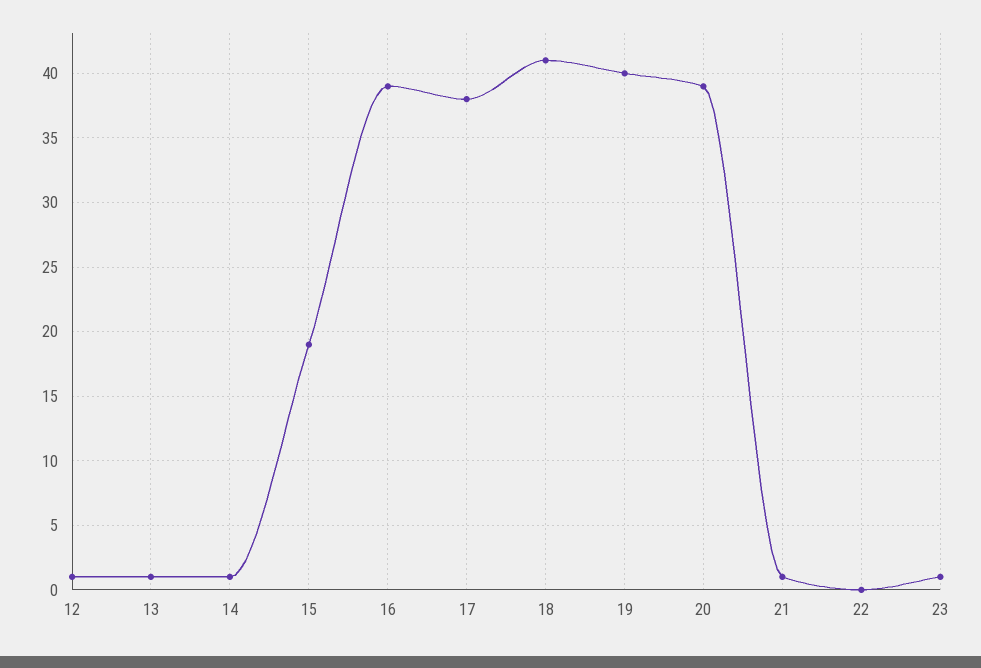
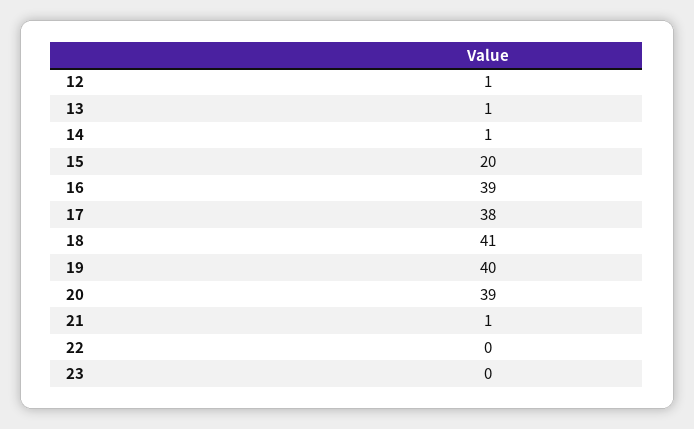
  {
    "12": 1,
    "13": 1,
    "14": 1,
-   "15": 19,
+   "15": 20,
    "16": 39,
    "17": 38,
    "18": 41,
    "19": 40,
    "20": 39,
    "21": 1,
    "22": 0,
-   "23": 1
+   "23": 0
  }

